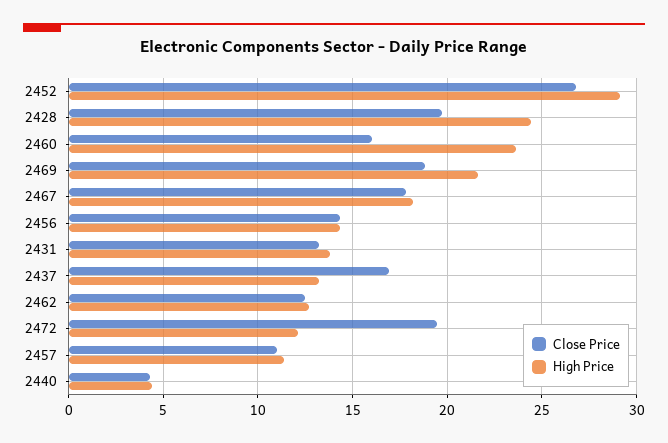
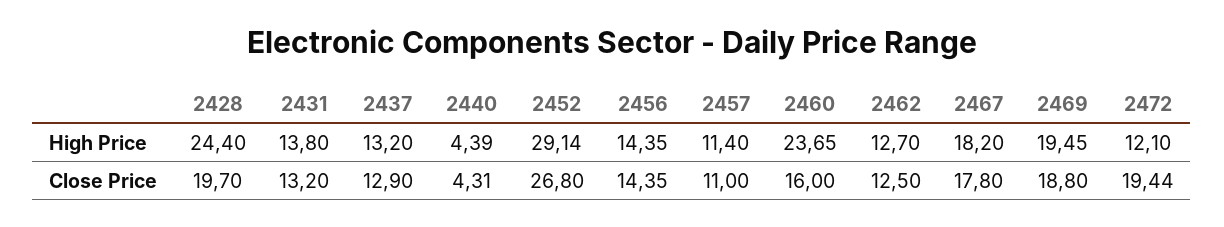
  {
    "Close Price": {
      "2452": 26.8,
      "2428": 19.7,
      "2460": 16,
      "2469": 18.8,
      "2467": 17.8,
      "2456": 14.35,
      "2431": 13.2,
-     "2437": 17,
+     "2437": 12.9,
      "2462": 12.5,
      "2472": 19.44,
      "2457": 11,
      "2440": 4.31
    },
    "High Price": {
      "2452": 29.14,
      "2428": 24.4,
      "2460": 23.65,
-     "2469": 21.5,
+     "2469": 19.45,
      "2467": 18.2,
      "2456": 14.35,
      "2431": 13.8,
      "2437": 13.2,
      "2462": 12.7,
      "2472": 12.1,
      "2457": 11.4,
      "2440": 4.39
    }
  }

